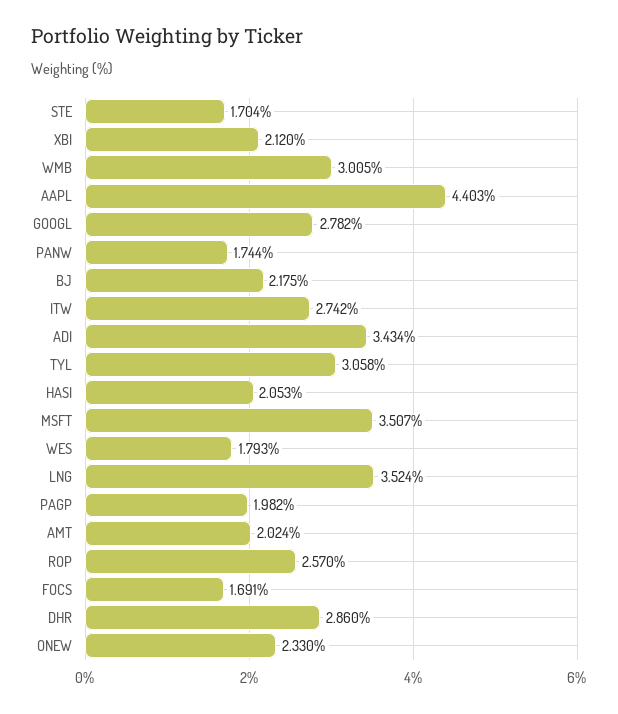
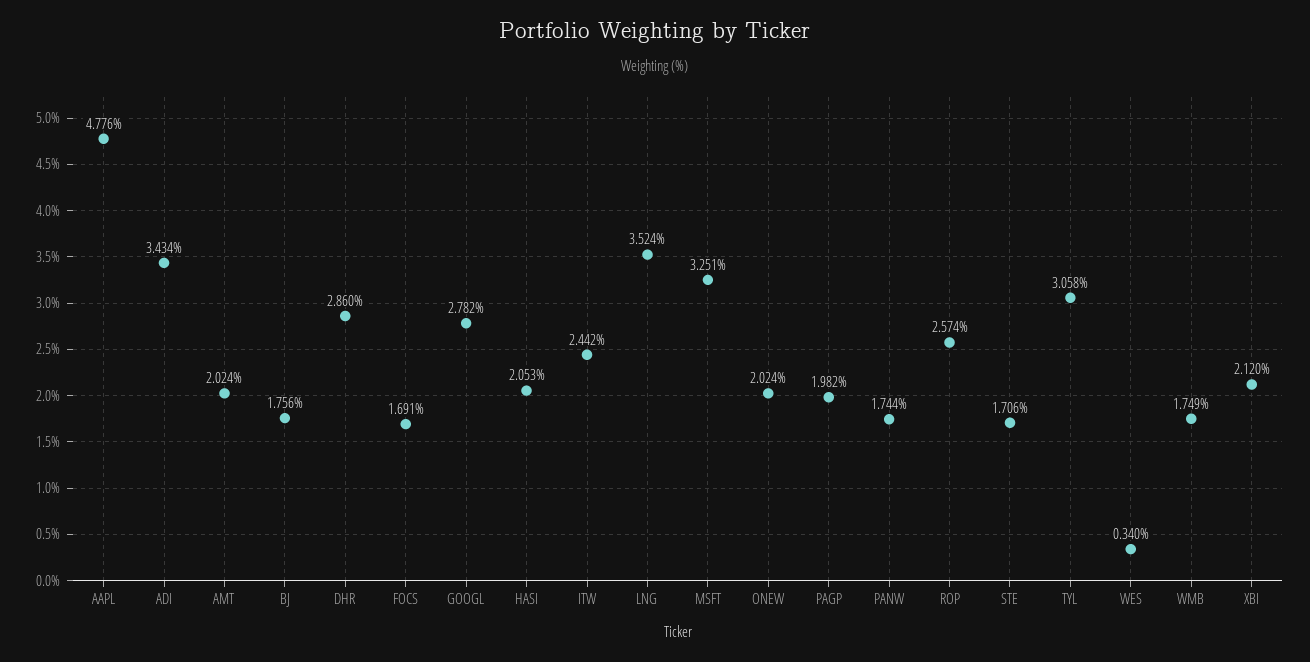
  {
-   "STE": 1.704,
+   "STE": 1.706,
    "XBI": 2.12,
-   "WMB": 3.005,
+   "WMB": 1.749,
-   "AAPL": 4.403,
+   "AAPL": 4.776,
    "GOOGL": 2.782,
    "PANW": 1.744,
-   "BJ": 2.175,
+   "BJ": 1.756,
-   "ITW": 2.742,
+   "ITW": 2.442,
    "ADI": 3.434,
    "TYL": 3.058,
    "HASI": 2.053,
-   "MSFT": 3.507,
+   "MSFT": 3.251,
-   "WES": 1.793,
+   "WES": 0.34,
    "LNG": 3.524,
    "PAGP": 1.982,
    "AMT": 2.024,
-   "ROP": 2.57,
+   "ROP": 2.574,
    "FOCS": 1.691,
    "DHR": 2.86,
-   "ONEW": 2.33
+   "ONEW": 2.024
  }

